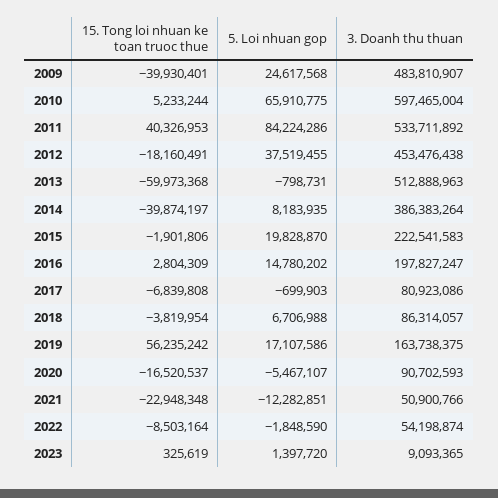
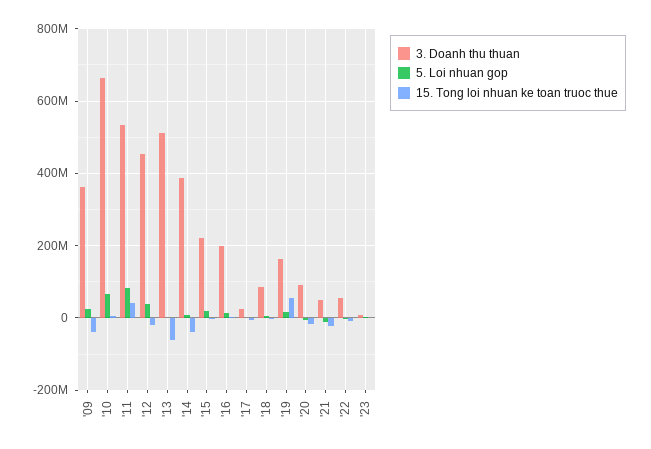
  {
    "15. Tong loi nhuan ke toan truoc thue": {
      "2009": -39930401,
      "2010": 5233244,
      "2011": 40326953,
      "2012": -18160491,
      "2013": -59973368,
      "2014": -39874197,
      "2015": -1901806,
      "2016": 2804309,
      "2017": -6839808,
      "2018": -3819954,
      "2019": 56235242,
      "2020": -16520537,
      "2021": -22948348,
      "2022": -8503164,
      "2023": 325619
    },
    "5. Loi nhuan gop": {
      "2009": 24617568,
      "2010": 65910775,
      "2011": 84224286,
      "2012": 37519455,
      "2013": -798731,
      "2014": 8183935,
      "2015": 19828870,
      "2016": 14780202,
      "2017": -699903,
      "2018": 6706988,
      "2019": 17107586,
      "2020": -5467107,
      "2021": -12282851,
      "2022": -1848590,
      "2023": 1397720
    },
    "3. Doanh thu thuan": {
-     "2009": 483810907,
+     "2009": 360000000,
-     "2010": 597465004,
+     "2010": 660000000,
      "2011": 533711892,
      "2012": 453476438,
      "2013": 512888963,
      "2014": 386383264,
      "2015": 222541583,
      "2016": 197827247,
-     "2017": 80923086,
+     "2017": 20000000,
      "2018": 86314057,
      "2019": 163738375,
      "2020": 90702593,
      "2021": 50900766,
      "2022": 54198874,
      "2023": 9093365
    }
  }

